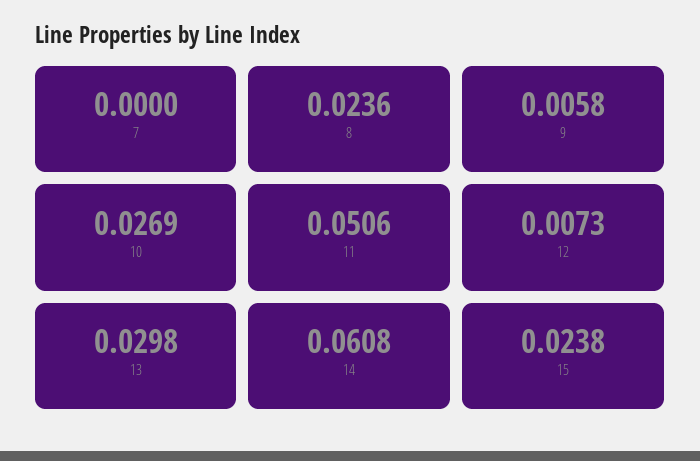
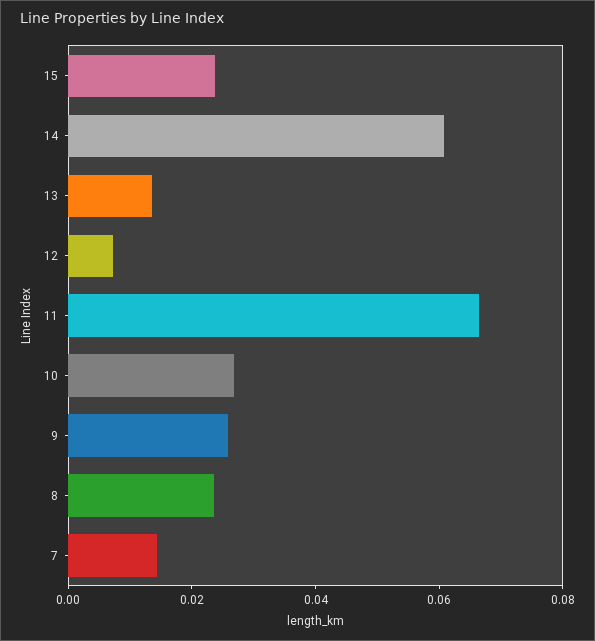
  {
-   "7": 0,
+   "7": 0.015,
    "8": 0.0236,
-   "9": 0.0058,
+   "9": 0.025,
    "10": 0.0269,
-   "11": 0.0506,
+   "11": 0.065,
    "12": 0.0073,
-   "13": 0.0298,
+   "13": 0.015,
    "14": 0.0608,
    "15": 0.0238
  }

